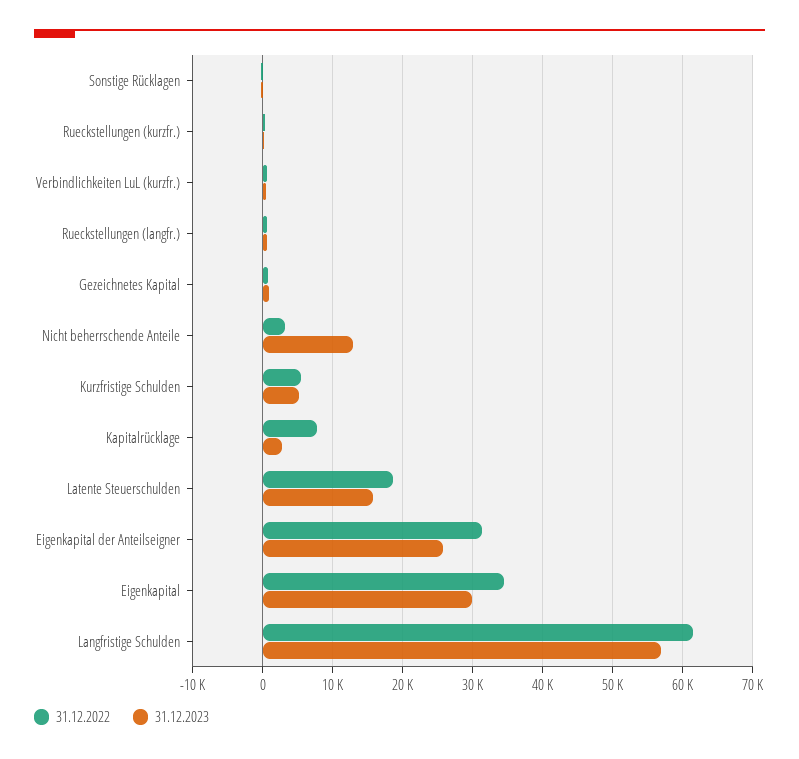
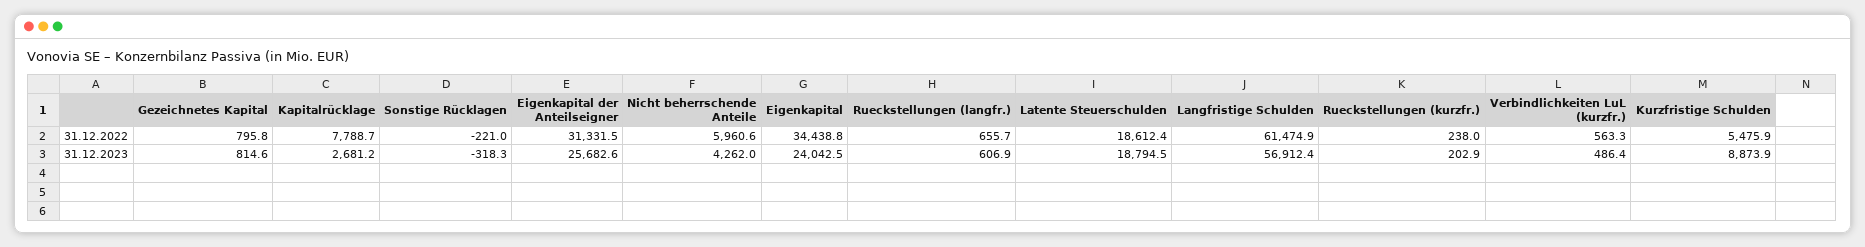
  {
    "31.12.2022": {
      "Sonstige Rücklagen": -221,
      "Rueckstellungen (kurzfr.)": 238,
      "Verbindlichkeiten LuL (kurzfr.)": 563.3,
      "Rueckstellungen (langfr.)": 655.7,
      "Gezeichnetes Kapital": 795.8,
-     "Nicht beherrschende Anteile": 3000,
+     "Nicht beherrschende Anteile": 5960.6,
      "Kurzfristige Schulden": 5475.9,
      "Kapitalrücklage": 7788.7,
      "Latente Steuerschulden": 18612.4,
      "Eigenkapital der Anteilseigner": 31331.5,
      "Eigenkapital": 34438.8,
      "Langfristige Schulden": 61474.9
    },
    "31.12.2023": {
      "Sonstige Rücklagen": -318.3,
      "Rueckstellungen (kurzfr.)": 202.9,
      "Verbindlichkeiten LuL (kurzfr.)": 486.4,
      "Rueckstellungen (langfr.)": 606.9,
      "Gezeichnetes Kapital": 814.6,
-     "Nicht beherrschende Anteile": 13000,
+     "Nicht beherrschende Anteile": 4262,
-     "Kurzfristige Schulden": 5000,
+     "Kurzfristige Schulden": 8873.9,
      "Kapitalrücklage": 2681.2,
-     "Latente Steuerschulden": 16000,
+     "Latente Steuerschulden": 18794.5,
      "Eigenkapital der Anteilseigner": 25682.6,
-     "Eigenkapital": 30000,
+     "Eigenkapital": 24042.5,
      "Langfristige Schulden": 56912.4
    }
  }

